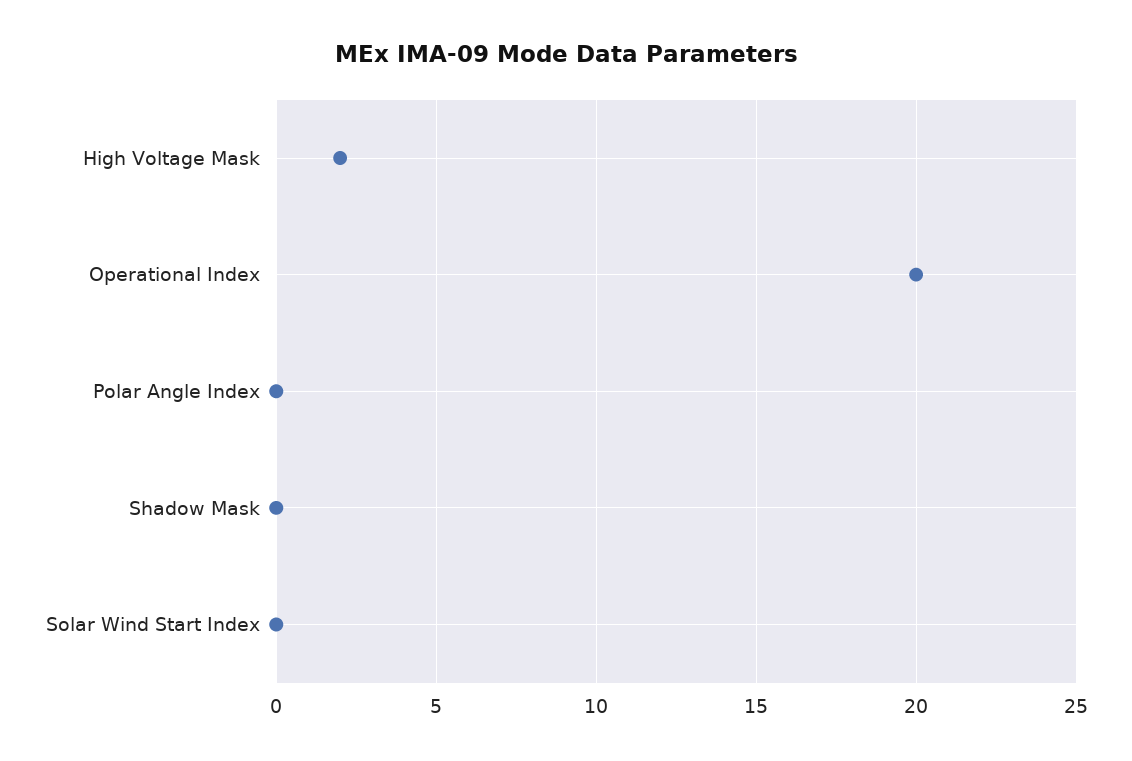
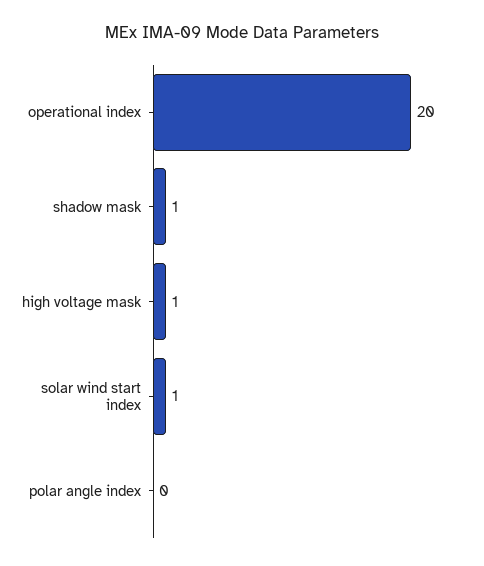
  {
-   "High Voltage Mask": 2,
+   "High Voltage Mask": 1,
    "Operational Index": 20,
    "Polar Angle Index": 0,
-   "Shadow Mask": 0,
+   "Shadow Mask": 1,
-   "Solar Wind Start Index": 0
+   "Solar Wind Start Index": 1
  }

